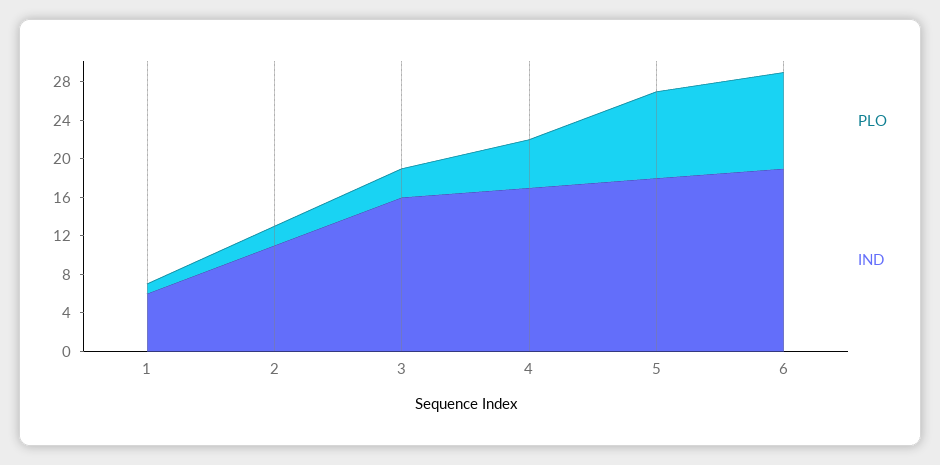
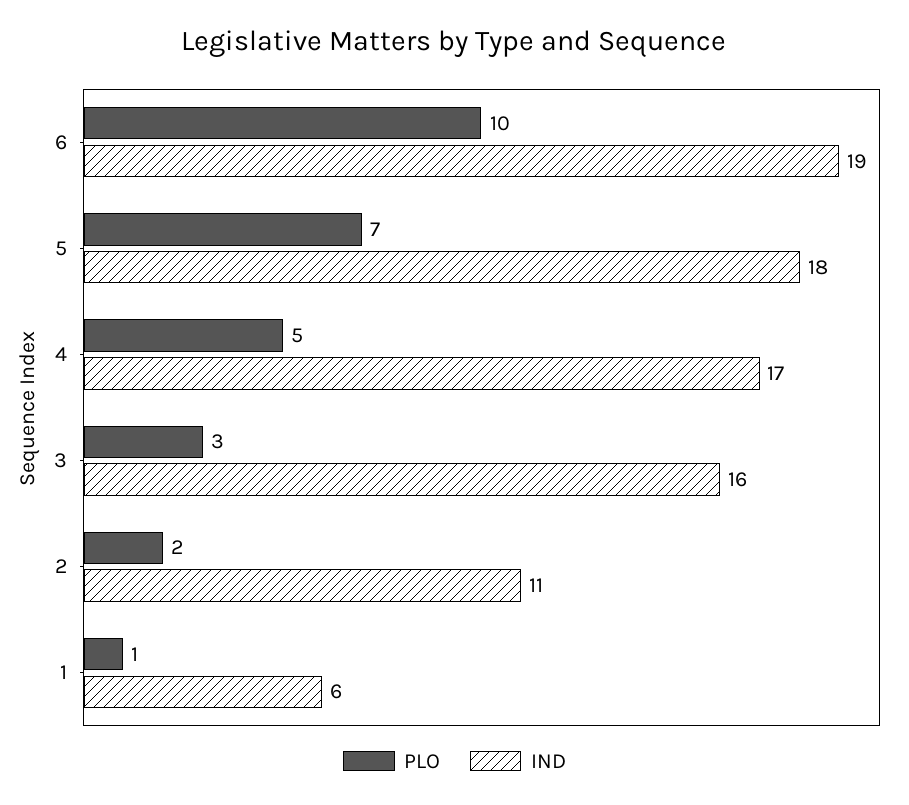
  {
    "PLO": {
      "1": 1,
      "2": 2,
      "3": 3,
      "4": 5,
-     "5": 9,
+     "5": 7,
      "6": 10
    },
    "IND": {
      "1": 6,
      "2": 11,
      "3": 16,
      "4": 17,
      "5": 18,
      "6": 19
    }
  }

